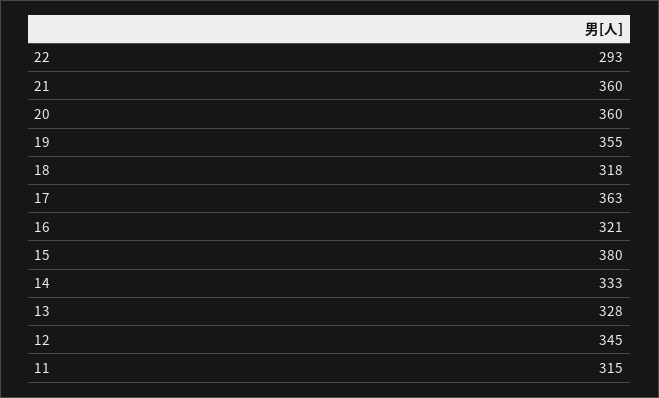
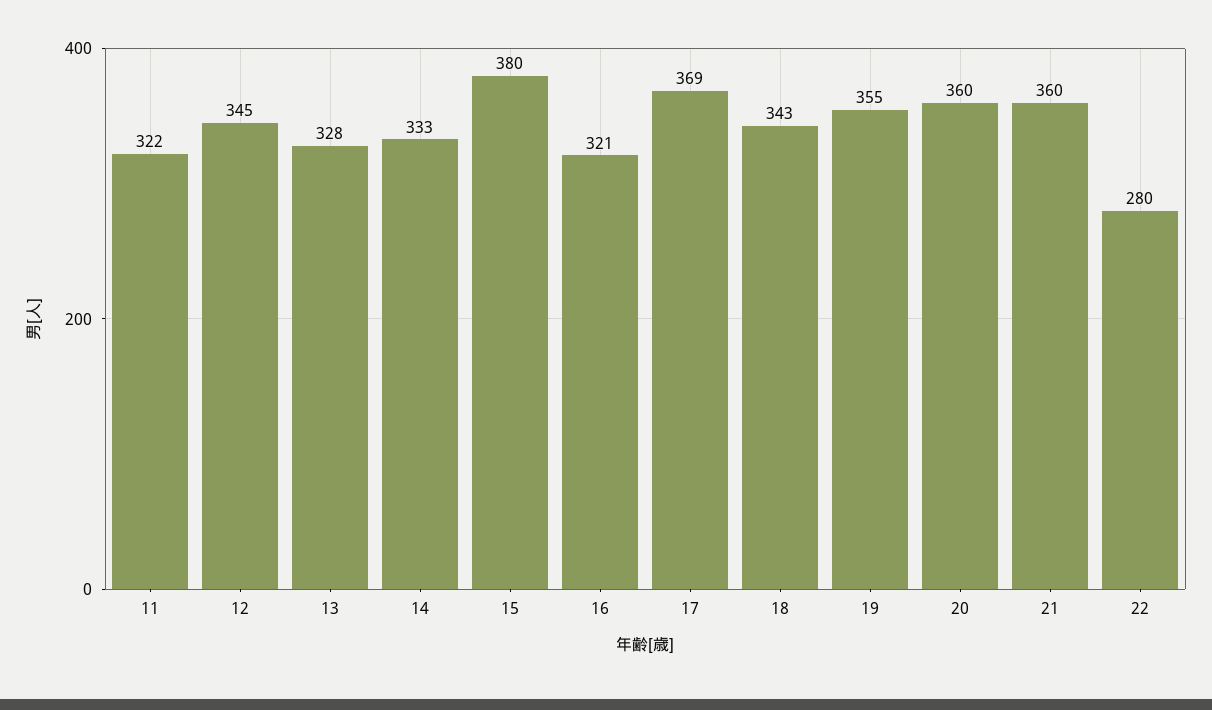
  {
-   "22": 293,
+   "22": 280,
    "21": 360,
    "20": 360,
    "19": 355,
-   "18": 318,
+   "18": 343,
-   "17": 363,
+   "17": 369,
    "16": 321,
    "15": 380,
    "14": 333,
    "13": 328,
    "12": 345,
-   "11": 315
+   "11": 322
  }

